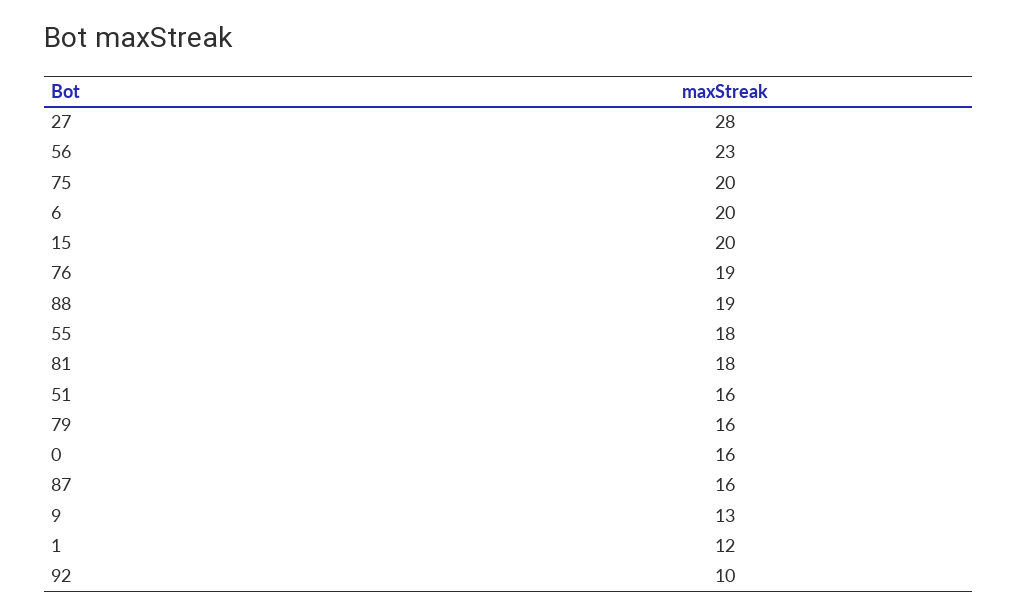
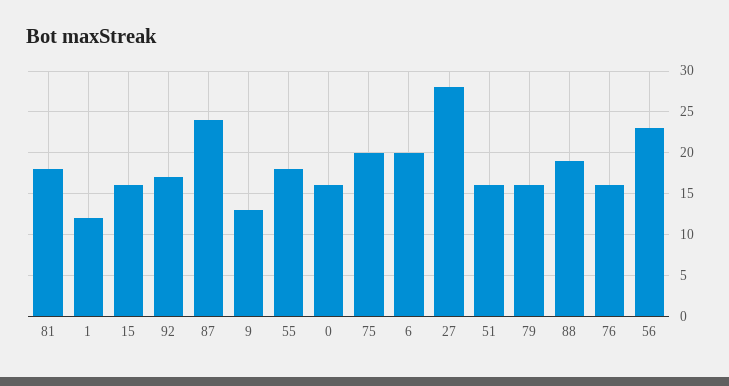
  {
    "27": 28,
    "56": 23,
    "75": 20,
    "6": 20,
-   "15": 20,
+   "15": 16,
-   "76": 19,
+   "76": 16,
    "88": 19,
    "55": 18,
    "81": 18,
    "51": 16,
    "79": 16,
    "0": 16,
-   "87": 16,
+   "87": 24,
    "9": 13,
    "1": 12,
-   "92": 10
+   "92": 17
  }

